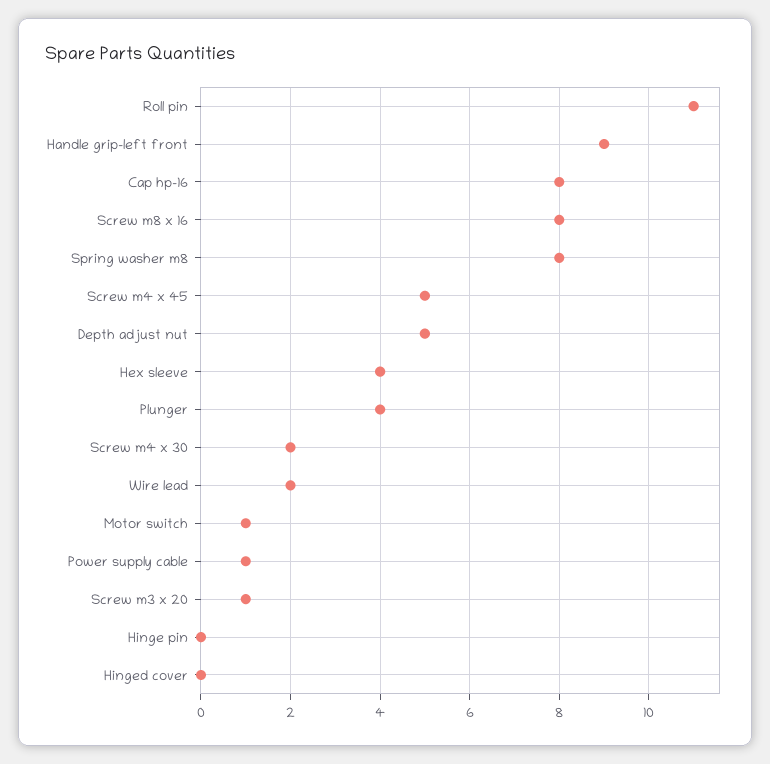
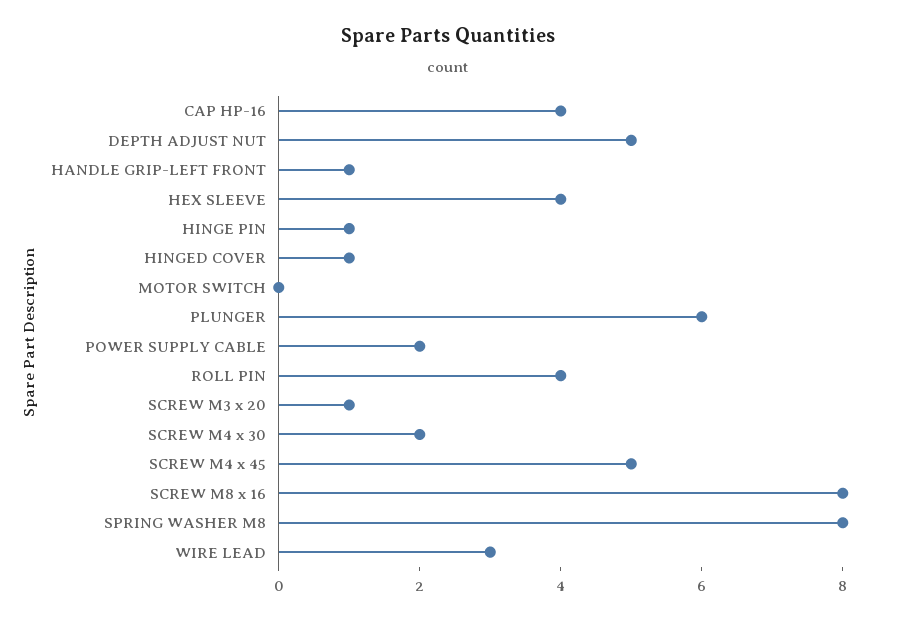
  {
-   "Roll pin": 11,
+   "Roll pin": 4,
-   "Handle grip-left front": 9,
+   "Handle grip-left front": 1,
-   "Cap hp-16": 8,
+   "Cap hp-16": 4,
    "Screw m8 x 16": 8,
    "Spring washer m8": 8,
    "Screw m4 x 45": 5,
    "Depth adjust nut": 5,
    "Hex sleeve": 4,
-   "Plunger": 4,
+   "Plunger": 6,
    "Screw m4 x 30": 2,
-   "Wire lead": 2,
+   "Wire lead": 3,
-   "Motor switch": 1,
+   "Motor switch": 0,
-   "Power supply cable": 1,
+   "Power supply cable": 2,
    "Screw m3 x 20": 1,
-   "Hinge pin": 0,
+   "Hinge pin": 1,
-   "Hinged cover": 0
+   "Hinged cover": 1
  }

